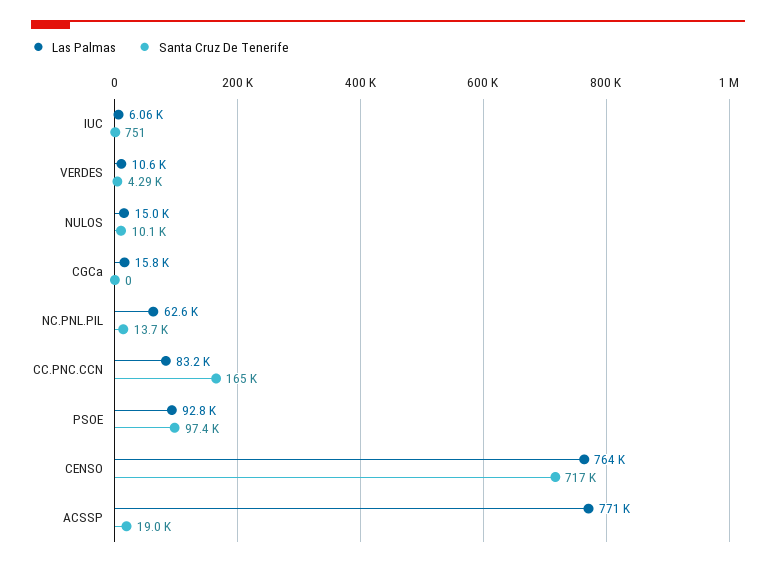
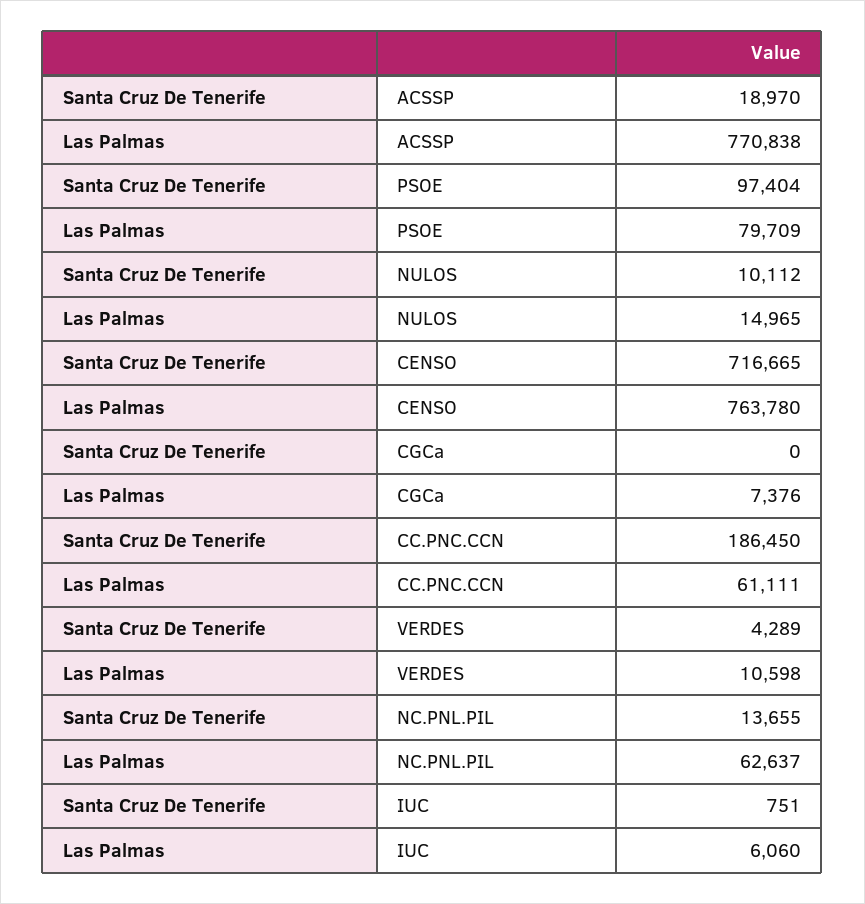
  {
    "Las Palmas": {
      "IUC": 6060,
      "VERDES": 10598,
      "NULOS": 14965,
-     "CGCa": 15800,
+     "CGCa": 7376,
      "NC.PNL.PIL": 62637,
-     "CC.PNC.CCN": 83200,
+     "CC.PNC.CCN": 61111,
-     "PSOE": 92800,
+     "PSOE": 79709,
      "CENSO": 763780,
      "ACSSP": 770838
    },
    "Santa Cruz De Tenerife": {
      "IUC": 751,
      "VERDES": 4289,
      "NULOS": 10112,
      "CGCa": 0,
      "NC.PNL.PIL": 13655,
-     "CC.PNC.CCN": 165000,
+     "CC.PNC.CCN": 186450,
      "PSOE": 97404,
      "CENSO": 716665,
      "ACSSP": 18970
    }
  }

